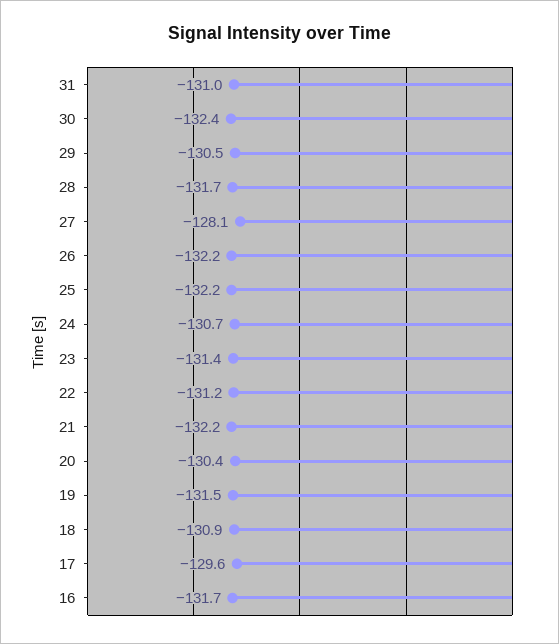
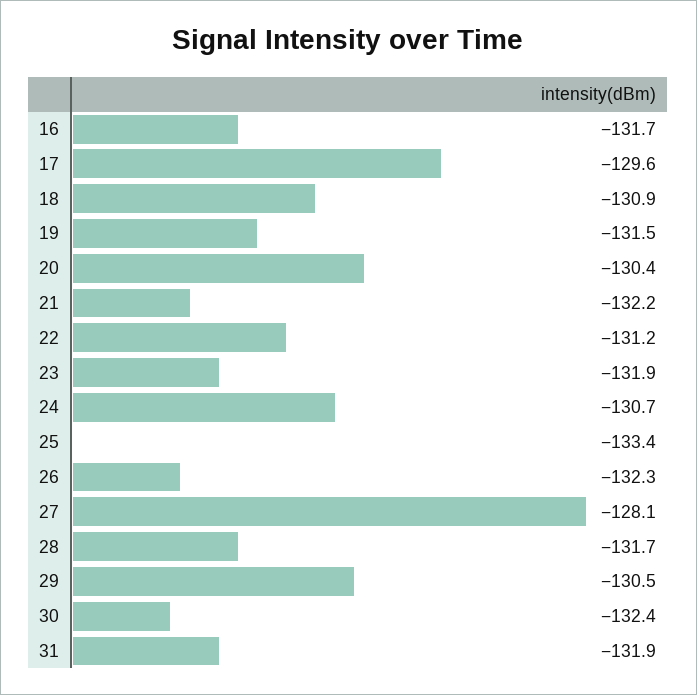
  {
-   "31": -131,
+   "31": -131.9,
    "30": -132.4,
    "29": -130.5,
    "28": -131.7,
    "27": -128.1,
-   "26": -132.2,
+   "26": -132.3,
-   "25": -132.2,
+   "25": -133.4,
    "24": -130.7,
-   "23": -131.4,
+   "23": -131.9,
    "22": -131.2,
    "21": -132.2,
    "20": -130.4,
    "19": -131.5,
    "18": -130.9,
    "17": -129.6,
    "16": -131.7
  }

